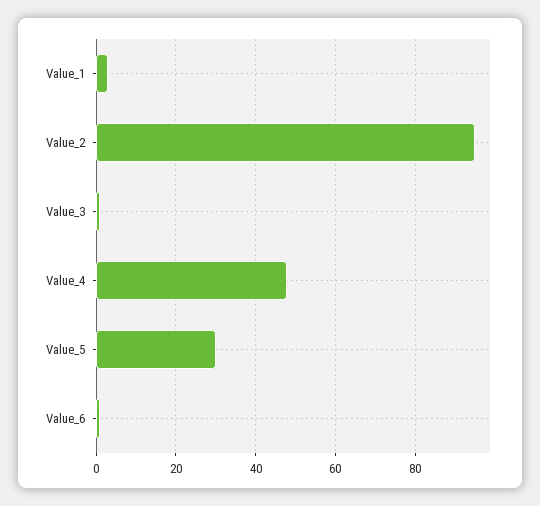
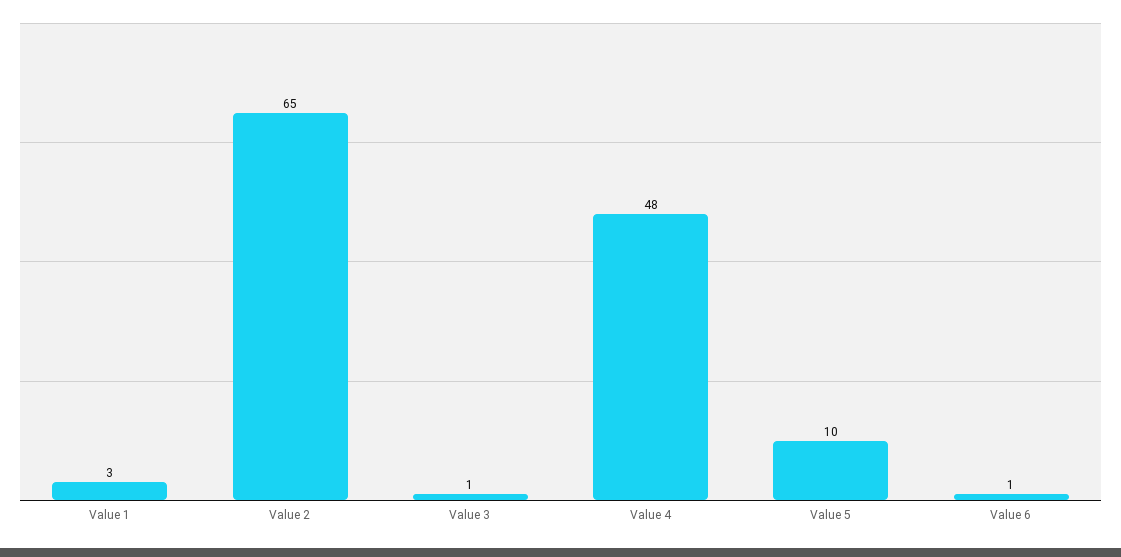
  {
    "Value_1": 3,
-   "Value_2": 95,
+   "Value_2": 65,
    "Value_3": 1,
    "Value_4": 48,
-   "Value_5": 30,
+   "Value_5": 10,
    "Value_6": 1
  }

